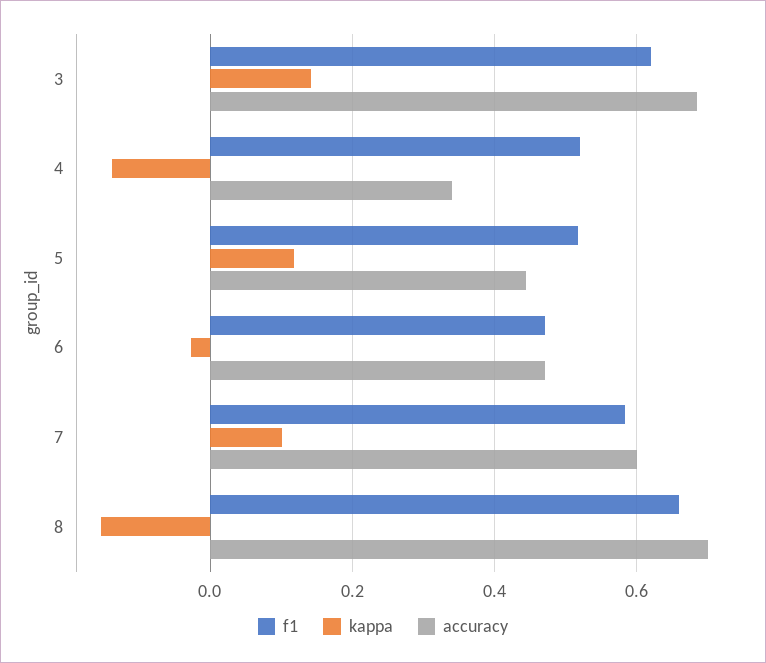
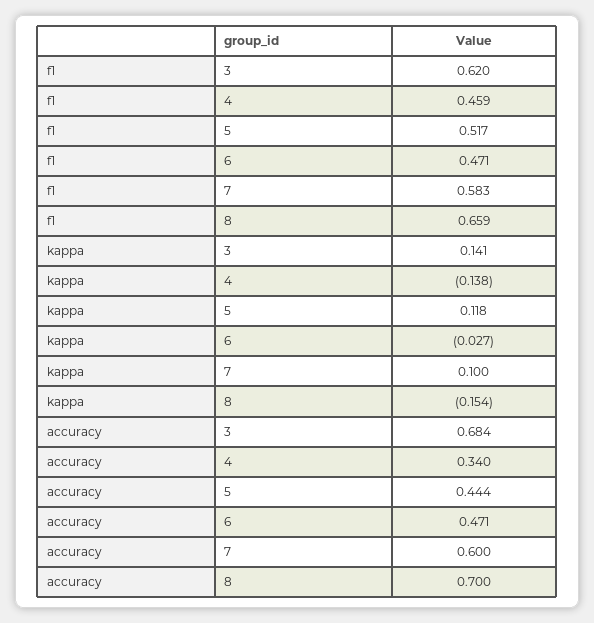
  {
    "f1": {
      "3": 0.62,
-     "4": 0.52,
+     "4": 0.459,
      "5": 0.517,
      "6": 0.471,
      "7": 0.583,
      "8": 0.659
    },
    "kappa": {
      "3": 0.141,
      "4": -0.138,
      "5": 0.118,
      "6": -0.027,
      "7": 0.1,
      "8": -0.154
    },
    "accuracy": {
      "3": 0.684,
      "4": 0.34,
      "5": 0.444,
      "6": 0.471,
      "7": 0.6,
      "8": 0.7
    }
  }

